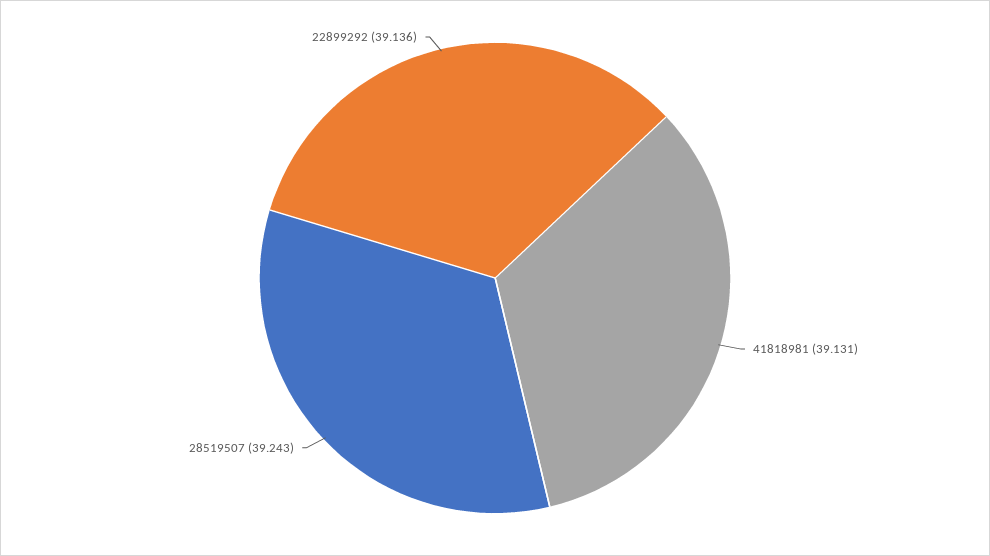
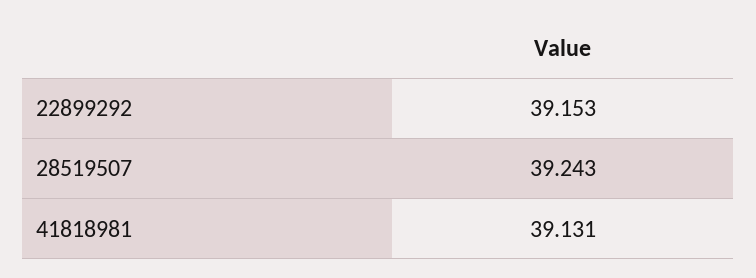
  {
    "41818981": 39.131,
    "28519507": 39.243,
-   "22899292": 39.136
+   "22899292": 39.153
  }

